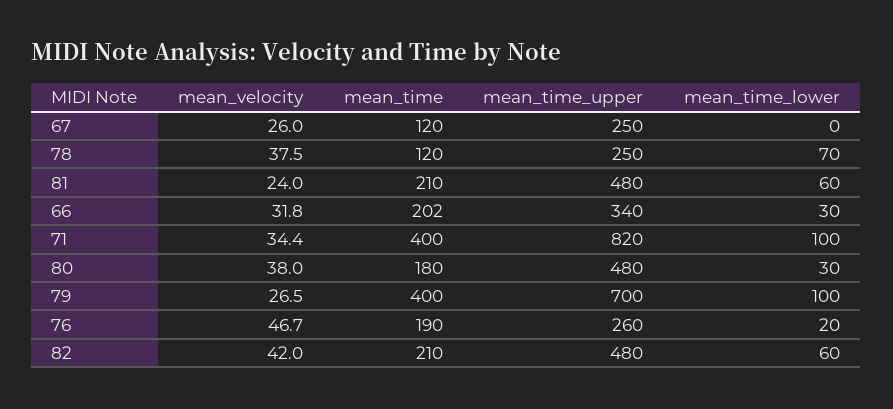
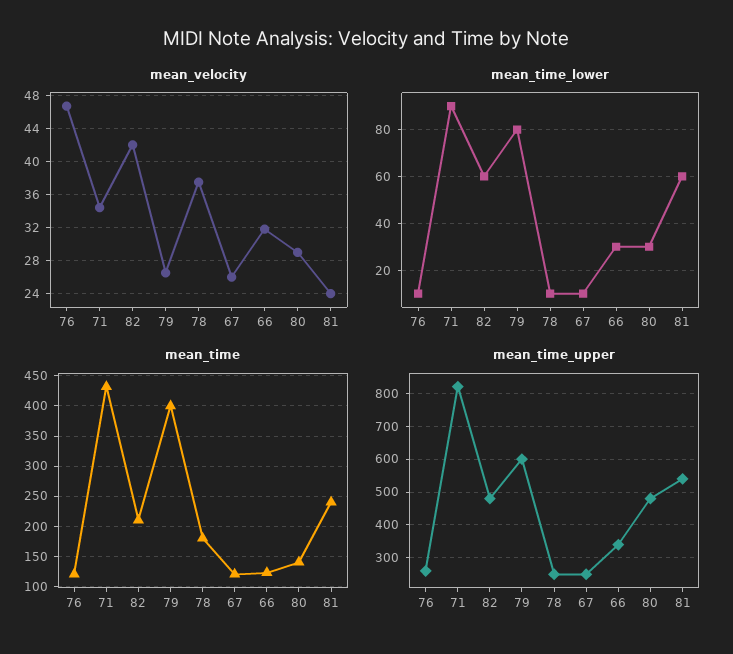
  {
    "mean_velocity": {
      "67": 26,
      "78": 37.5,
      "81": 24,
      "66": 31.8,
      "71": 34.4,
-     "80": 38,
+     "80": 29,
      "79": 26.5,
      "76": 46.7,
      "82": 42
    },
    "mean_time": {
      "67": 120,
-     "78": 120,
+     "78": 180,
-     "81": 210,
+     "81": 240,
-     "66": 202,
+     "66": 120,
-     "71": 400,
+     "71": 430,
-     "80": 180,
+     "80": 140,
      "79": 400,
-     "76": 190,
+     "76": 120,
      "82": 210
    },
    "mean_time_upper": {
      "67": 250,
      "78": 250,
-     "81": 480,
+     "81": 540,
      "66": 340,
      "71": 820,
      "80": 480,
-     "79": 700,
+     "79": 600,
      "76": 260,
      "82": 480
    },
    "mean_time_lower": {
-     "67": 0,
+     "67": 10,
-     "78": 70,
+     "78": 10,
      "81": 60,
      "66": 30,
-     "71": 100,
+     "71": 90,
      "80": 30,
-     "79": 100,
+     "79": 80,
-     "76": 20,
+     "76": 10,
      "82": 60
    }
  }

